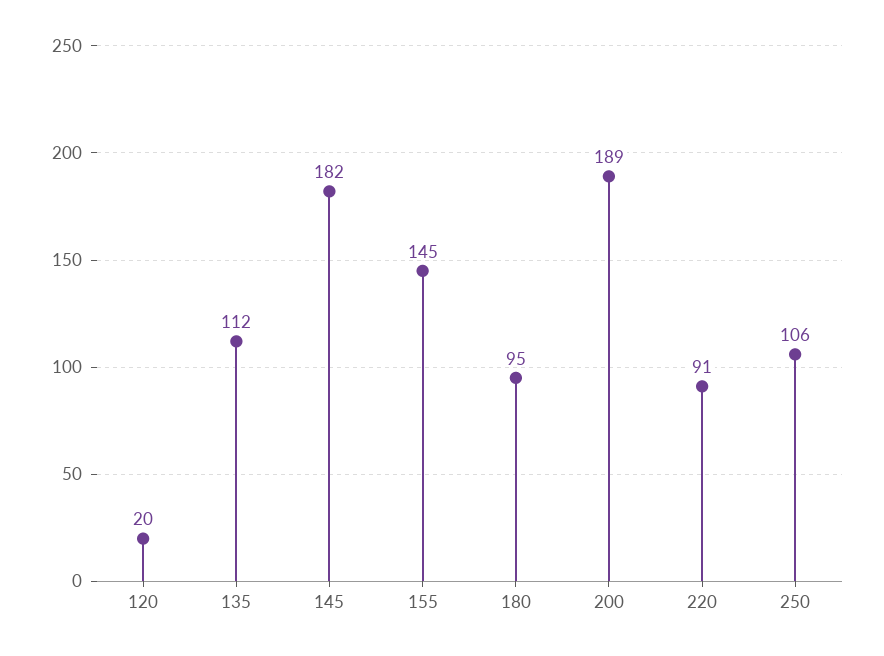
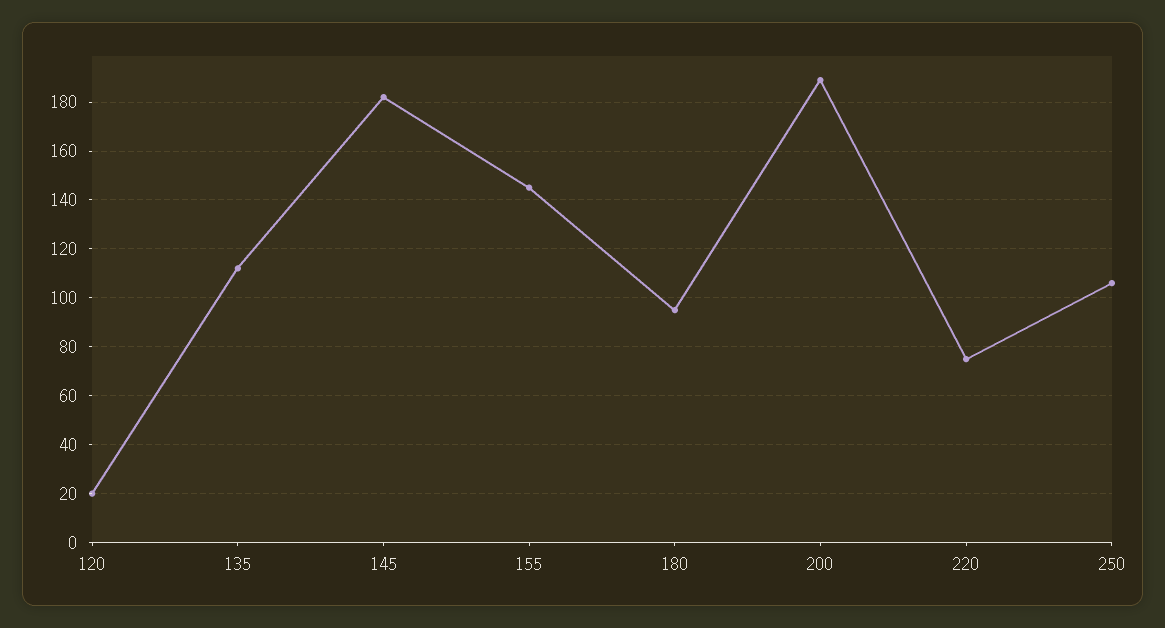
  {
    "120": 20,
    "135": 112,
    "145": 182,
    "155": 145,
    "180": 95,
    "200": 189,
-   "220": 91,
+   "220": 75,
    "250": 106
  }

